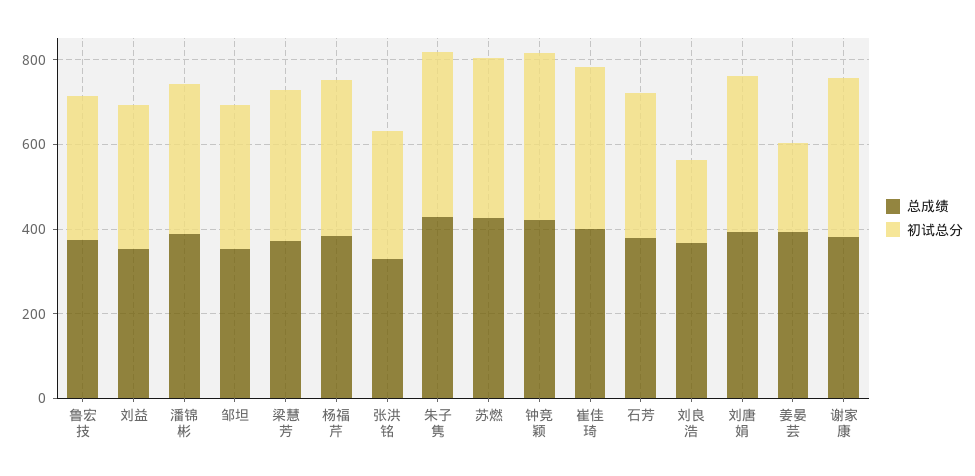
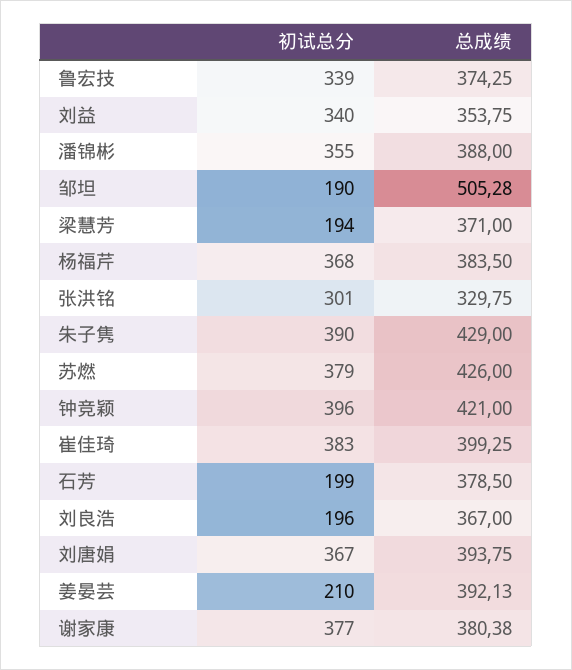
  {
    "总成绩": {
      "鲁宏技": 374.25,
      "刘益": 353.75,
      "潘锦彬": 388,
-     "邹坦": 350,
+     "邹坦": 505.28,
      "梁慧芳": 371,
      "杨福芹": 383.5,
      "张洪铭": 329.75,
      "朱子隽": 429,
      "苏燃": 426,
      "钟竞颖": 421,
      "崔佳琦": 399.25,
      "石芳": 378.5,
      "刘良浩": 367,
      "刘唐娟": 393.75,
      "姜晏芸": 392.13,
      "谢家康": 380.38
    },
    "初试总分": {
      "鲁宏技": 339,
      "刘益": 340,
      "潘锦彬": 355,
-     "邹坦": 350,
+     "邹坦": 190,
-     "梁慧芳": 350,
+     "梁慧芳": 194,
      "杨福芹": 368,
      "张洪铭": 301,
      "朱子隽": 390,
      "苏燃": 379,
      "钟竞颖": 396,
      "崔佳琦": 383,
-     "石芳": 350,
+     "石芳": 199,
      "刘良浩": 196,
      "刘唐娟": 367,
      "姜晏芸": 210,
      "谢家康": 377
    }
  }

